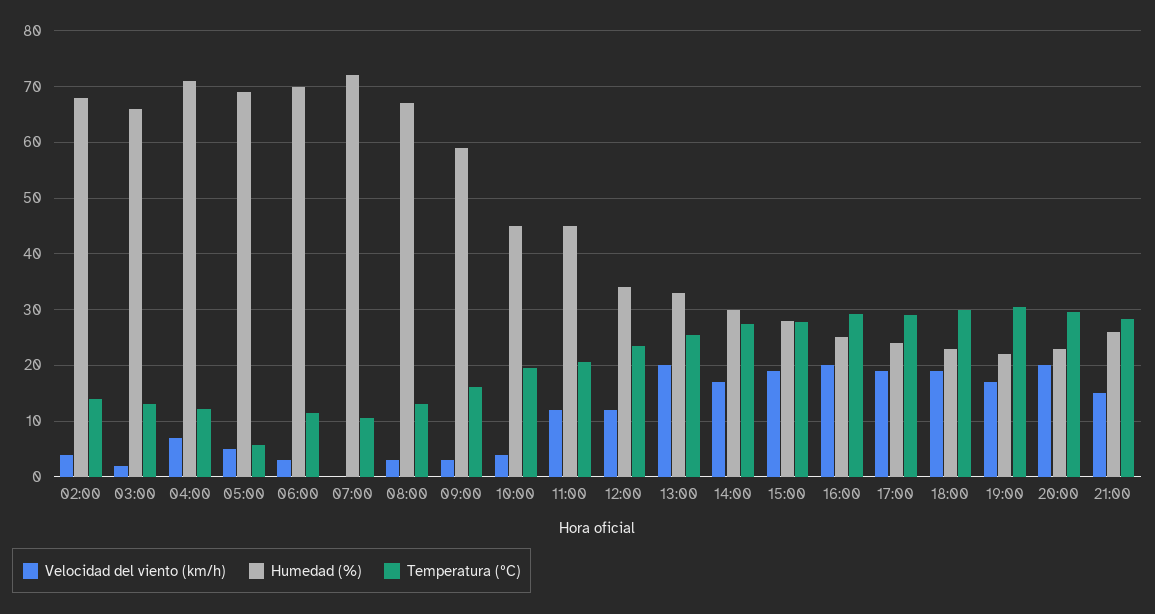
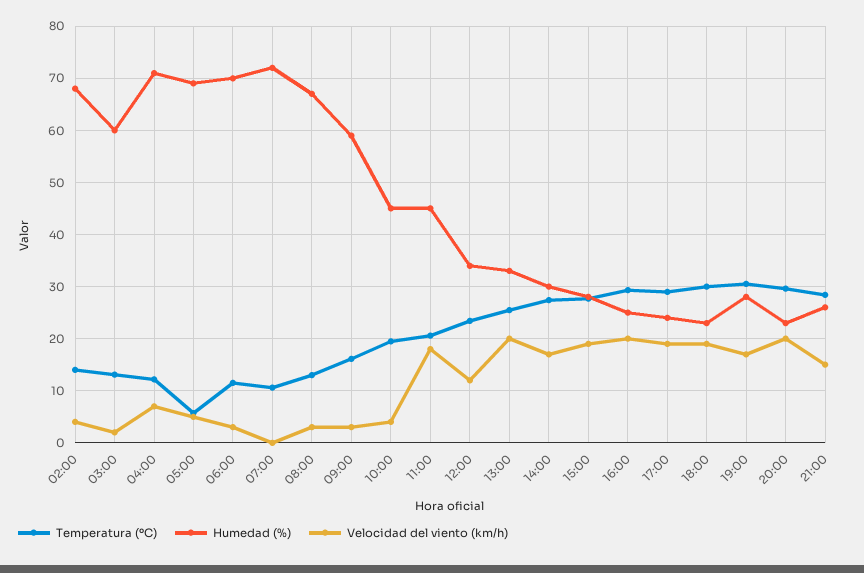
  {
    "Velocidad del viento (km/h)": {
      "02:00": 4,
      "03:00": 2,
      "04:00": 8,
      "05:00": 6,
      "06:00": 4,
      "07:00": 0,
      "08:00": 4,
      "09:00": 4,
      "10:00": 4,
-     "11:00": 12,
+     "11:00": 18,
      "12:00": 12,
      "13:00": 20,
      "14:00": 18,
      "15:00": 20,
      "16:00": 20,
      "17:00": 20,
      "18:00": 20,
      "19:00": 18,
      "20:00": 20,
      "21:00": 16
    },
    "Humedad (%)": {
      "02:00": 68,
-     "03:00": 66,
+     "03:00": 60,
      "04:00": 72,
      "05:00": 70,
      "06:00": 70,
      "07:00": 72,
      "08:00": 68,
      "09:00": 60,
      "10:00": 46,
      "11:00": 46,
      "12:00": 34,
      "13:00": 34,
      "14:00": 30,
      "15:00": 28,
      "16:00": 26,
      "17:00": 24,
      "18:00": 24,
-     "19:00": 22,
+     "19:00": 28,
      "20:00": 24,
      "21:00": 26
    },
    "Temperatura (ºC)": {
      "02:00": 14,
      "03:00": 14,
      "04:00": 12,
      "05:00": 6,
      "06:00": 12,
      "07:00": 10,
      "08:00": 14,
      "09:00": 16,
      "10:00": 20,
      "11:00": 20,
      "12:00": 24,
      "13:00": 26,
      "14:00": 28,
      "15:00": 28,
      "16:00": 30,
      "17:00": 30,
      "18:00": 30,
      "19:00": 30,
      "20:00": 30,
      "21:00": 28
    }
  }

